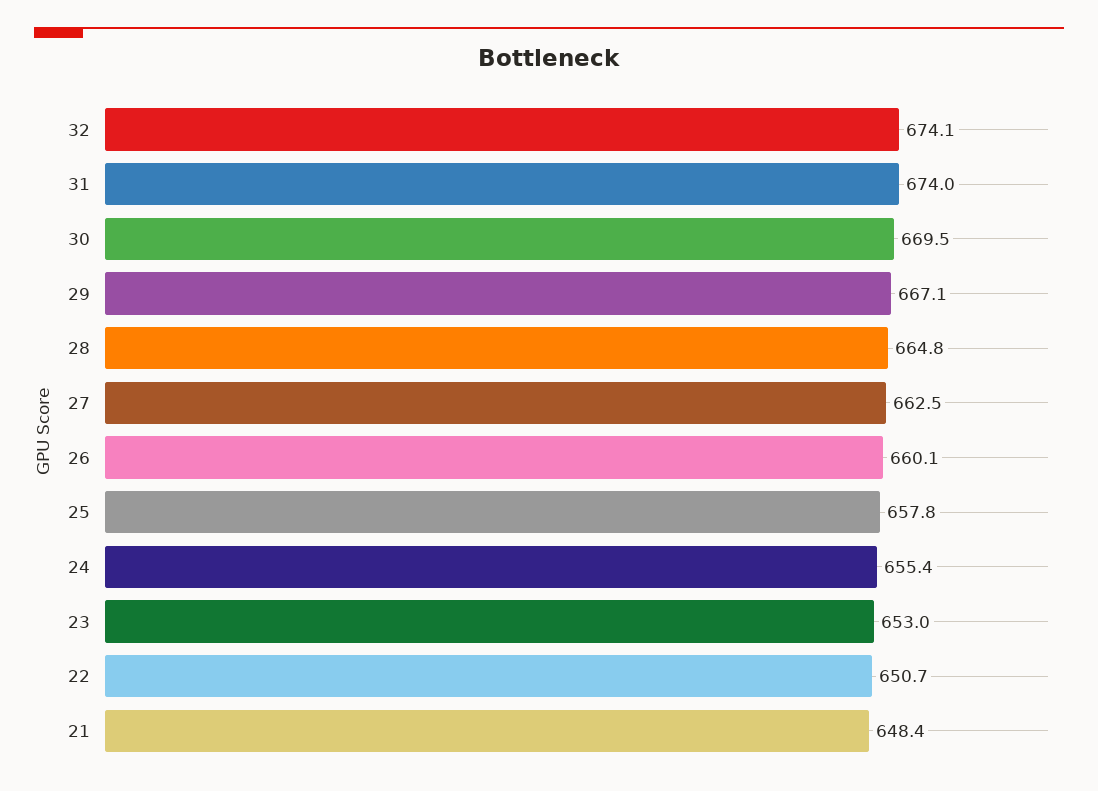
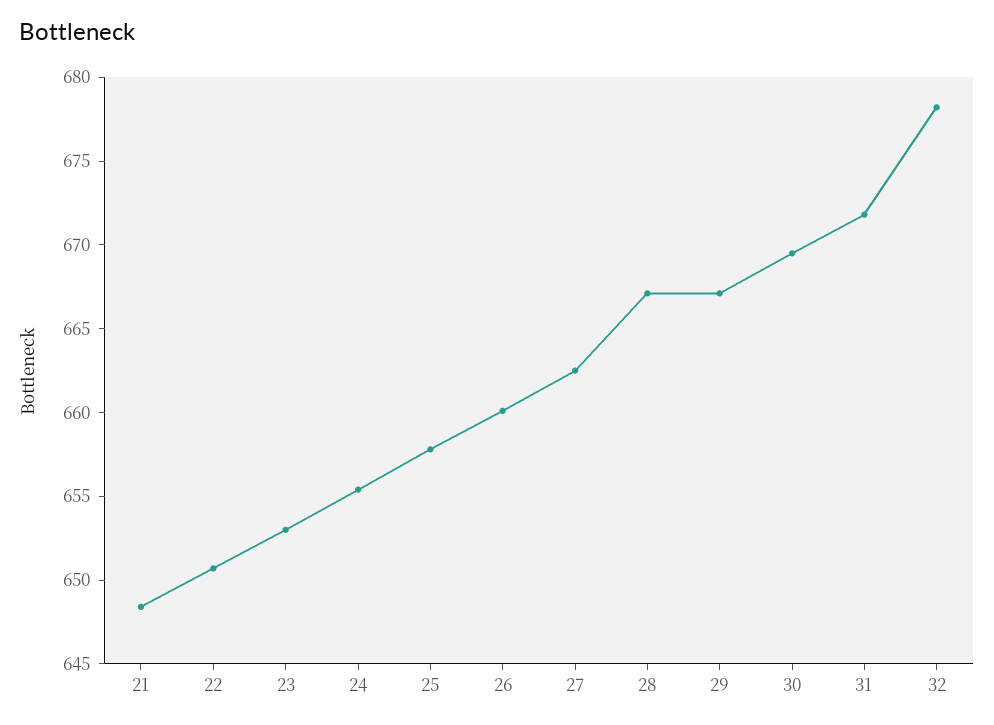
  {
-   "32": 674.1,
+   "32": 678,
-   "31": 674,
+   "31": 672,
    "30": 669.5,
    "29": 667.1,
-   "28": 664.8,
+   "28": 667,
    "27": 662.5,
    "26": 660.1,
    "25": 657.8,
    "24": 655.4,
    "23": 653,
    "22": 650.7,
    "21": 648.4
  }

